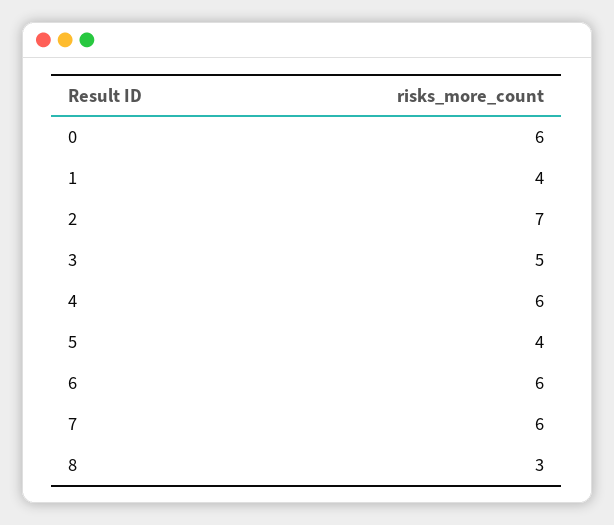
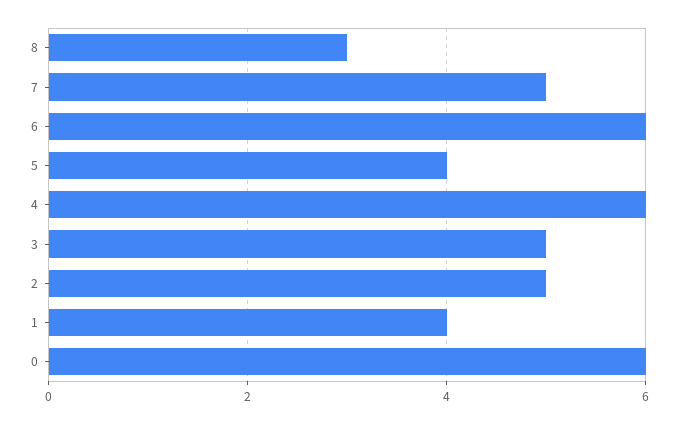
  {
    "0": 6,
    "1": 4,
-   "2": 7,
+   "2": 5,
    "3": 5,
    "4": 6,
    "5": 4,
    "6": 6,
-   "7": 6,
+   "7": 5,
    "8": 3
  }

